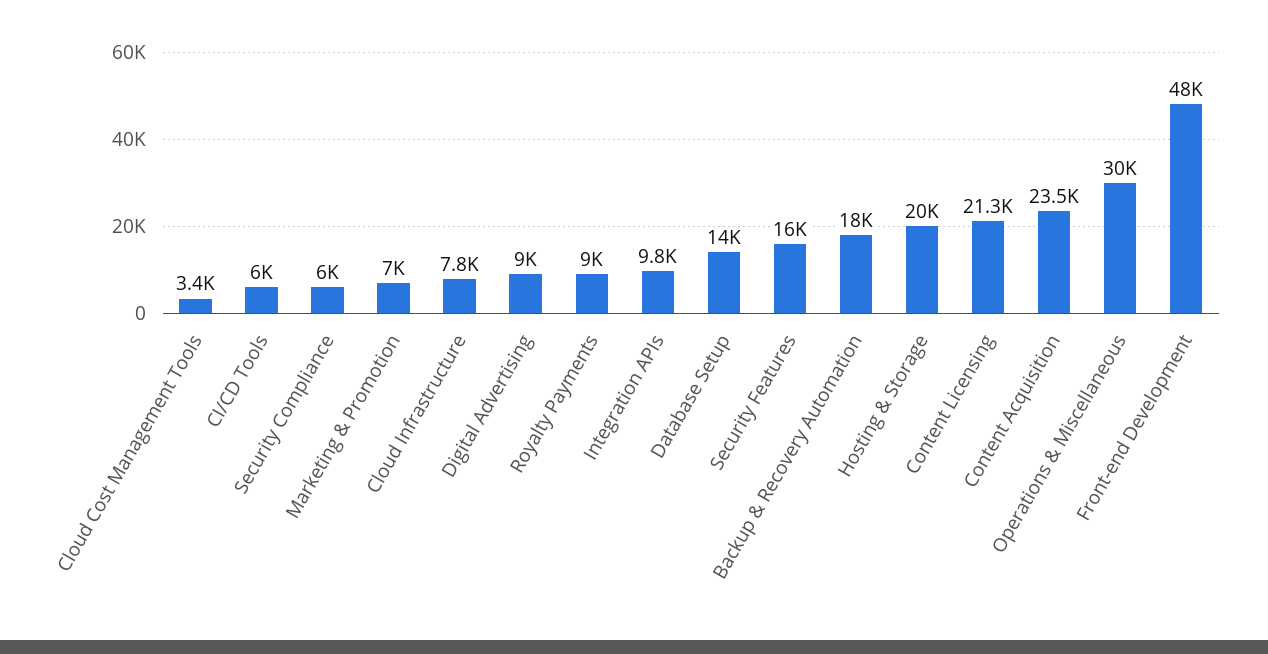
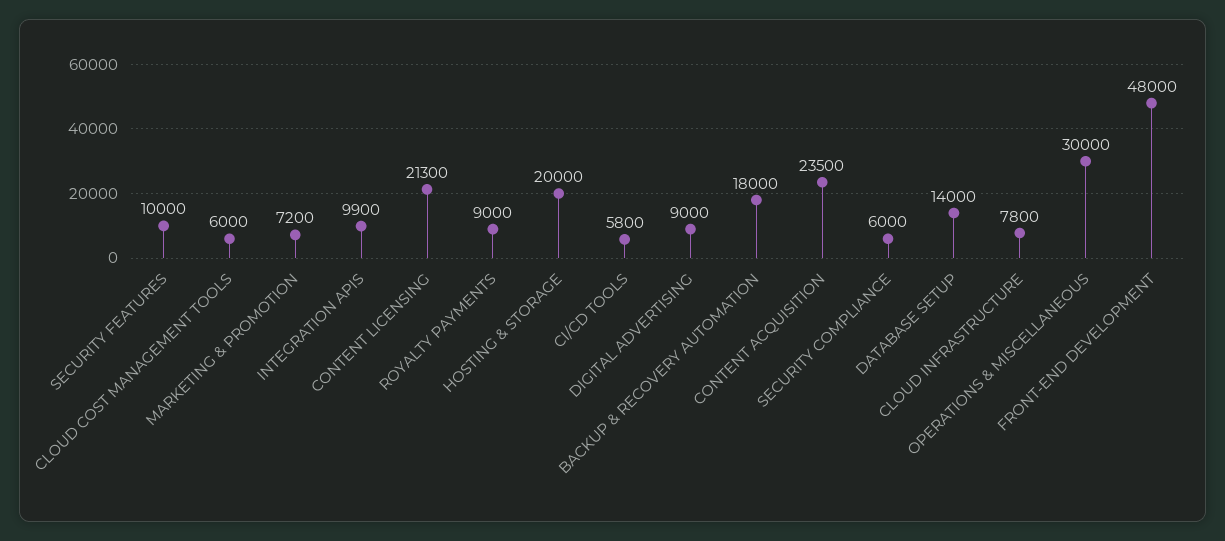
  {
-   "Cloud Cost Management Tools": 3400,
+   "Cloud Cost Management Tools": 6000,
-   "CI/CD Tools": 6000,
+   "CI/CD Tools": 5800,
    "Security Compliance": 6000,
-   "Marketing & Promotion": 7000,
+   "Marketing & Promotion": 7200,
    "Cloud Infrastructure": 7800,
    "Digital Advertising": 9000,
    "Royalty Payments": 9000,
-   "Integration APIs": 9800,
+   "Integration APIs": 9900,
    "Database Setup": 14000,
-   "Security Features": 16000,
+   "Security Features": 10000,
    "Backup & Recovery Automation": 18000,
    "Hosting & Storage": 20000,
    "Content Licensing": 21300,
    "Content Acquisition": 23500,
    "Operations & Miscellaneous": 30000,
    "Front-end Development": 48000
  }

